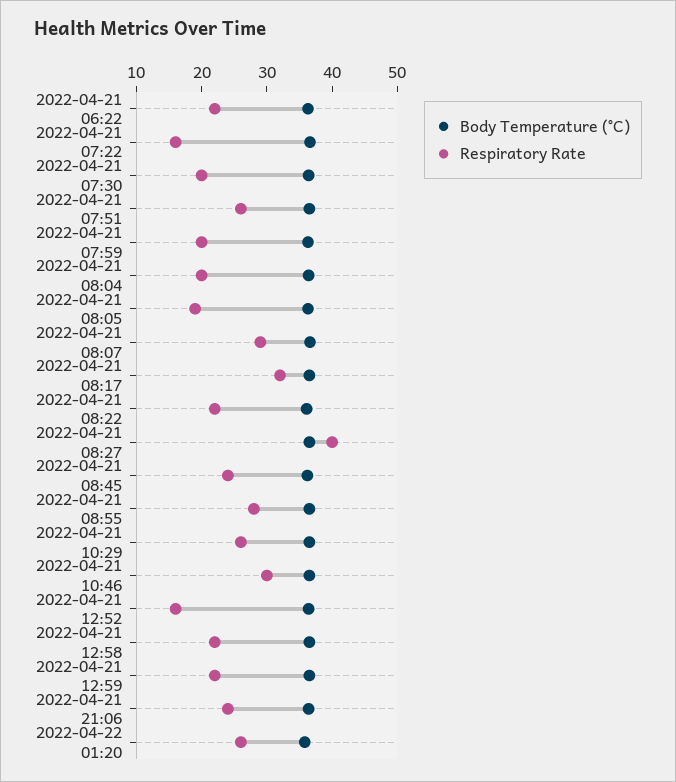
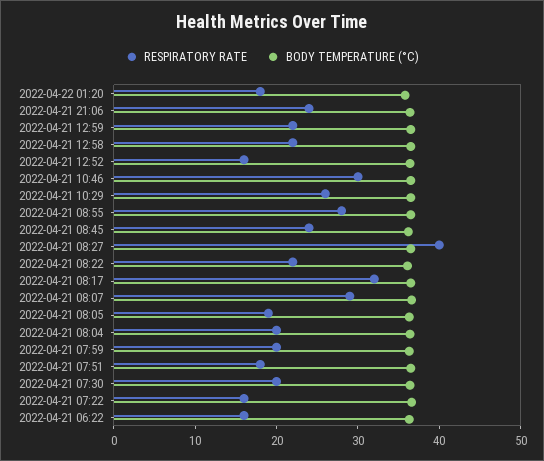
  {
    "Body Temperature (°C)": {
      "2022-04-21 06:22": 36,
      "2022-04-21 07:22": 36,
      "2022-04-21 07:30": 36,
      "2022-04-21 07:51": 36,
      "2022-04-21 07:59": 36,
      "2022-04-21 08:04": 36,
      "2022-04-21 08:05": 36,
      "2022-04-21 08:07": 36,
      "2022-04-21 08:17": 36,
      "2022-04-21 08:22": 36,
      "2022-04-21 08:27": 36,
      "2022-04-21 08:45": 36,
      "2022-04-21 08:55": 36,
      "2022-04-21 10:29": 36,
      "2022-04-21 10:46": 36,
      "2022-04-21 12:52": 36,
      "2022-04-21 12:58": 36,
      "2022-04-21 12:59": 36,
      "2022-04-21 21:06": 36,
      "2022-04-22 01:20": 36
    },
    "Respiratory Rate": {
-     "2022-04-21 06:22": 22,
+     "2022-04-21 06:22": 16,
      "2022-04-21 07:22": 16,
      "2022-04-21 07:30": 20,
-     "2022-04-21 07:51": 26,
+     "2022-04-21 07:51": 18,
      "2022-04-21 07:59": 20,
      "2022-04-21 08:04": 20,
      "2022-04-21 08:05": 20,
      "2022-04-21 08:07": 30,
      "2022-04-21 08:17": 32,
      "2022-04-21 08:22": 22,
      "2022-04-21 08:27": 40,
      "2022-04-21 08:45": 24,
      "2022-04-21 08:55": 28,
      "2022-04-21 10:29": 26,
      "2022-04-21 10:46": 30,
      "2022-04-21 12:52": 16,
      "2022-04-21 12:58": 22,
      "2022-04-21 12:59": 22,
      "2022-04-21 21:06": 24,
-     "2022-04-22 01:20": 26
+     "2022-04-22 01:20": 18
    }
  }

